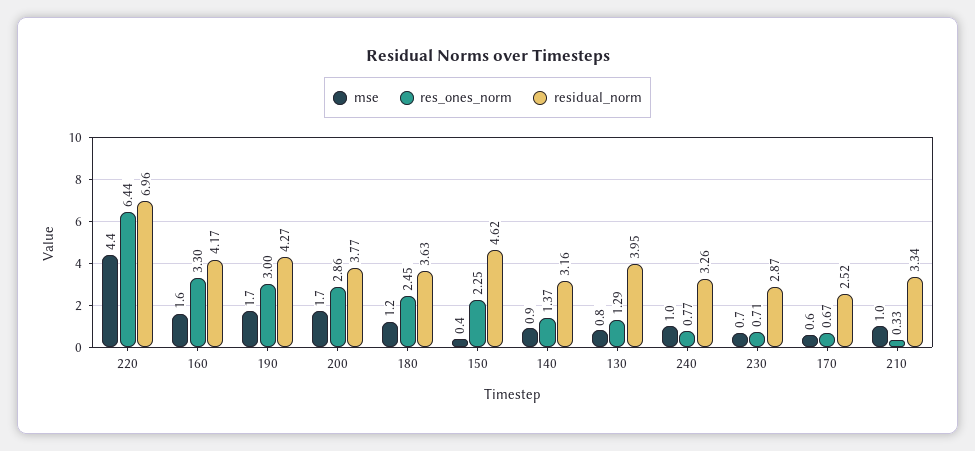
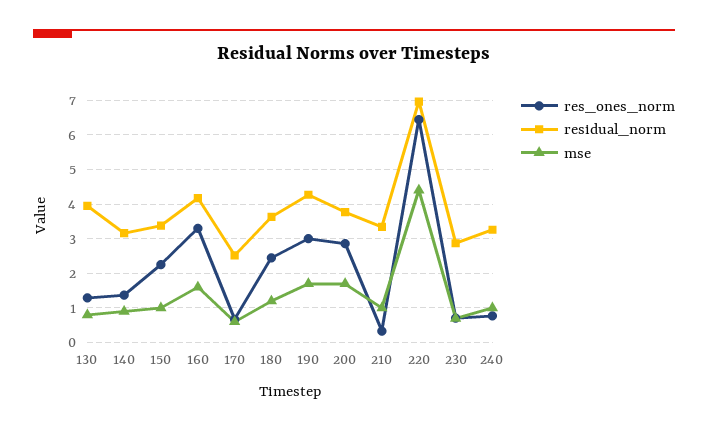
  {
    "mse": {
      "220": 4.4,
      "160": 1.6,
      "190": 1.7,
      "200": 1.7,
      "180": 1.2,
-     "150": 0.4,
+     "150": 1,
      "140": 0.9,
      "130": 0.8,
      "240": 1,
      "230": 0.7,
      "170": 0.6,
      "210": 1
    },
    "res_ones_norm": {
      "220": 6.44,
      "160": 3.3,
      "190": 3,
      "200": 2.86,
      "180": 2.45,
      "150": 2.25,
      "140": 1.37,
      "130": 1.29,
      "240": 0.77,
      "230": 0.71,
      "170": 0.67,
      "210": 0.33
    },
    "residual_norm": {
      "220": 6.96,
      "160": 4.17,
      "190": 4.27,
      "200": 3.77,
      "180": 3.63,
-     "150": 4.62,
+     "150": 3.4,
      "140": 3.16,
      "130": 3.95,
      "240": 3.26,
      "230": 2.87,
      "170": 2.52,
      "210": 3.34
    }
  }

